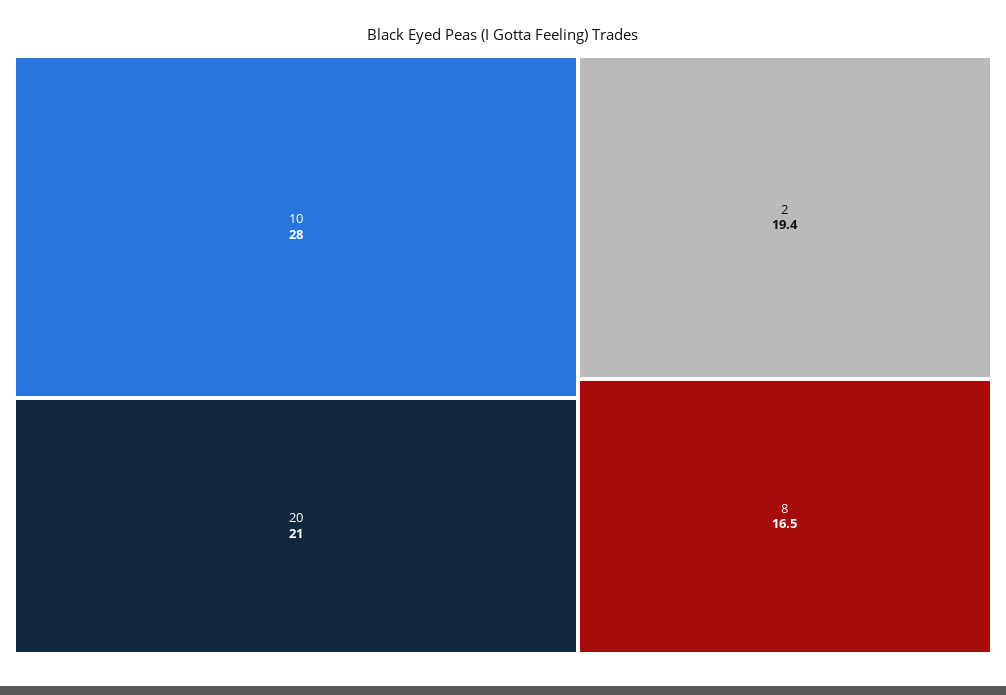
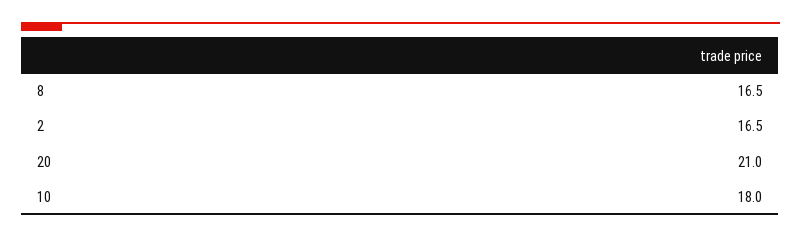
  {
-   "10": 28,
+   "10": 18,
    "20": 21,
-   "2": 19.4,
+   "2": 16.5,
    "8": 16.5
  }

